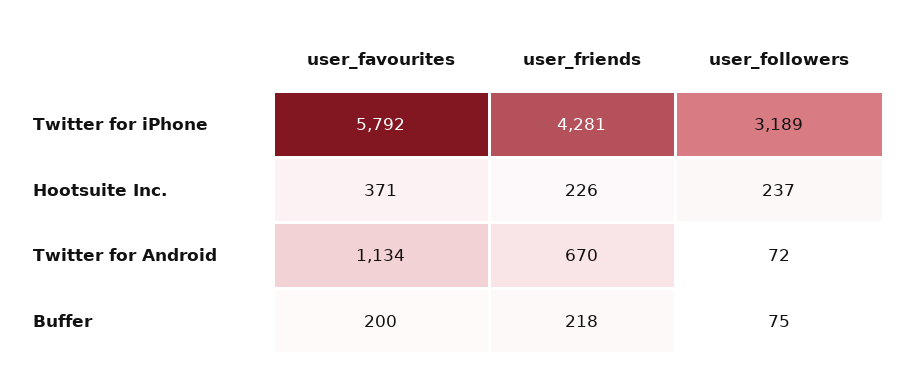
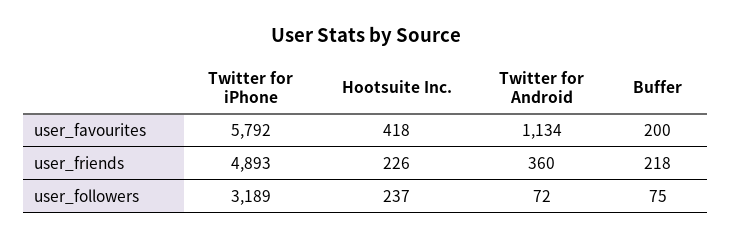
  {
    "user_favourites": {
      "Twitter for iPhone": 5792,
-     "Hootsuite Inc.": 371,
+     "Hootsuite Inc.": 418,
      "Twitter for Android": 1134,
      "Buffer": 200
    },
    "user_friends": {
-     "Twitter for iPhone": 4281,
+     "Twitter for iPhone": 4893,
      "Hootsuite Inc.": 226,
-     "Twitter for Android": 670,
+     "Twitter for Android": 360,
      "Buffer": 218
    },
    "user_followers": {
      "Twitter for iPhone": 3189,
      "Hootsuite Inc.": 237,
      "Twitter for Android": 72,
      "Buffer": 75
    }
  }

